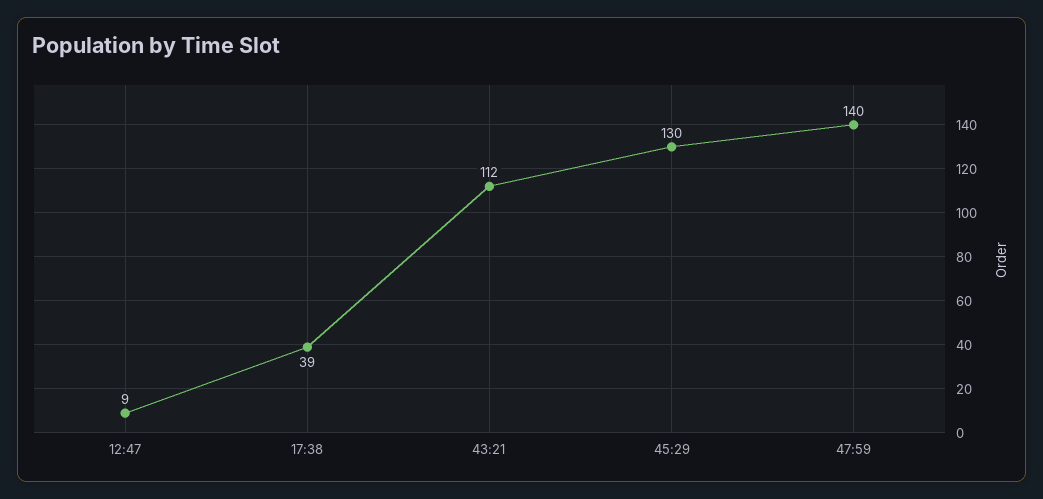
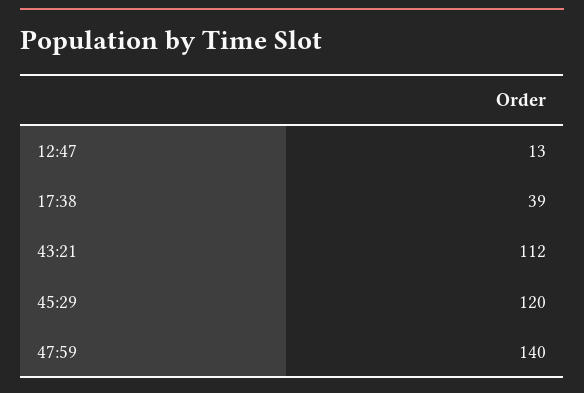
  {
-   "12:47": 9,
+   "12:47": 13,
    "17:38": 39,
    "43:21": 112,
-   "45:29": 130,
+   "45:29": 120,
    "47:59": 140
  }

